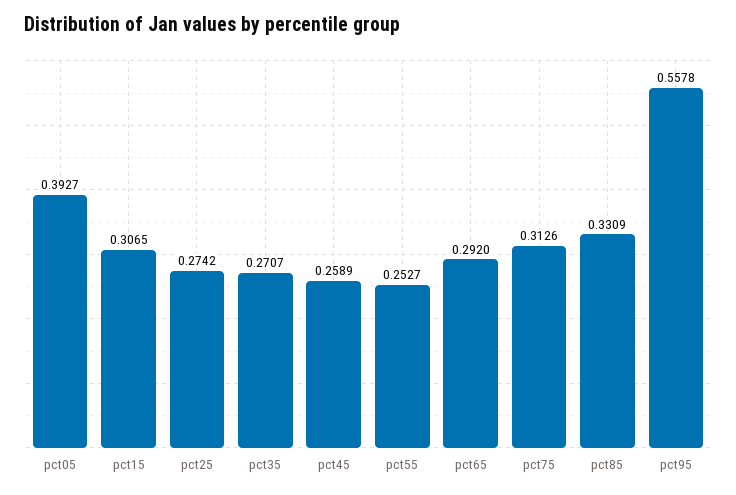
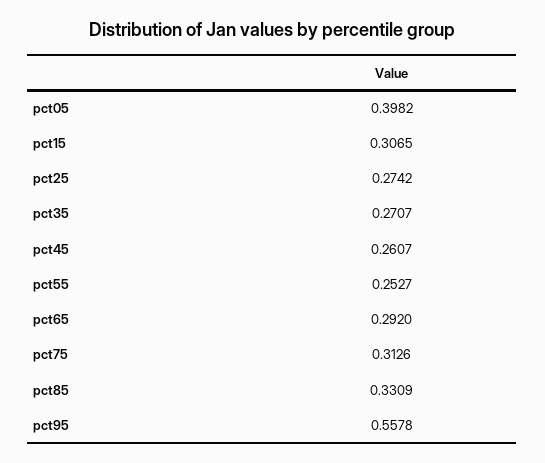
  {
-   "pct05": 0.3927,
+   "pct05": 0.3982,
    "pct15": 0.3065,
    "pct25": 0.2742,
    "pct35": 0.2707,
-   "pct45": 0.2589,
+   "pct45": 0.2607,
    "pct55": 0.2527,
    "pct65": 0.292,
    "pct75": 0.3126,
    "pct85": 0.3309,
    "pct95": 0.5578
  }

